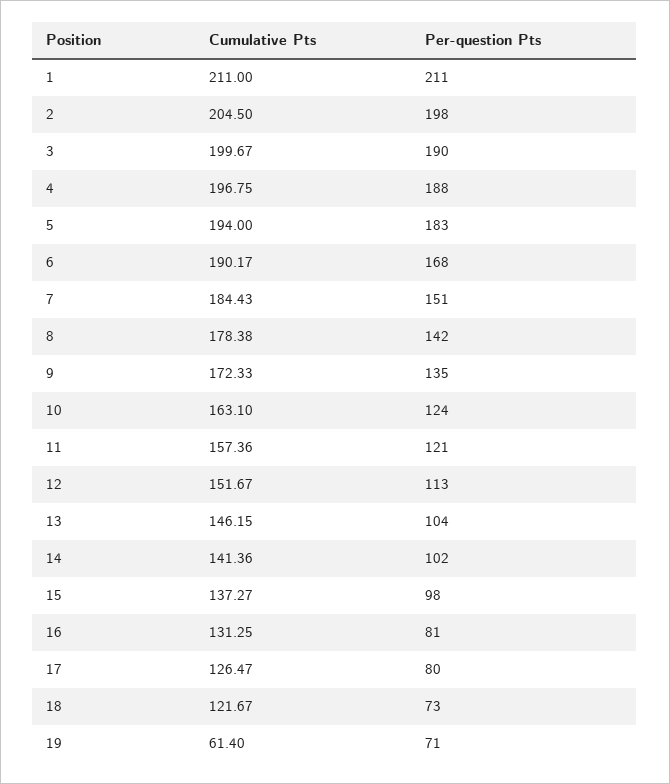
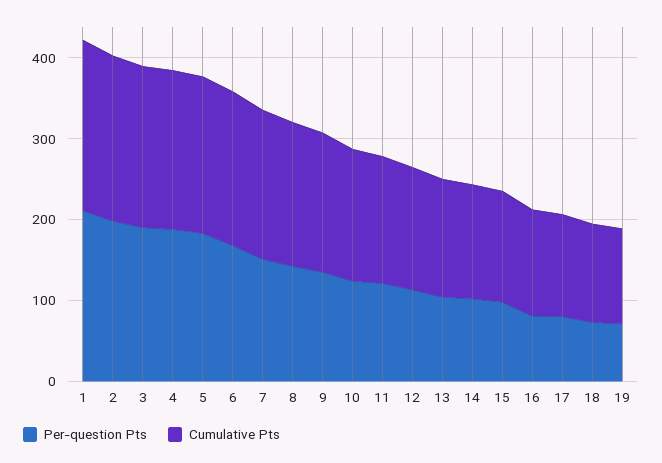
  {
    "Cumulative Pts": {
      "1": 211,
      "2": 204.5,
      "3": 199.67,
      "4": 196.75,
      "5": 194,
      "6": 190.17,
      "7": 184.43,
      "8": 178.38,
      "9": 172.33,
      "10": 163.1,
      "11": 157.36,
      "12": 151.67,
      "13": 146.15,
      "14": 141.36,
      "15": 137.27,
      "16": 131.25,
      "17": 126.47,
      "18": 121.67,
-     "19": 61.4
+     "19": 120
    },
    "Per-question Pts": {
      "1": 211,
      "2": 198,
      "3": 190,
      "4": 188,
      "5": 183,
      "6": 168,
      "7": 151,
      "8": 142,
      "9": 135,
      "10": 124,
      "11": 121,
      "12": 113,
      "13": 104,
      "14": 102,
      "15": 98,
      "16": 81,
      "17": 80,
      "18": 73,
      "19": 71
    }
  }

